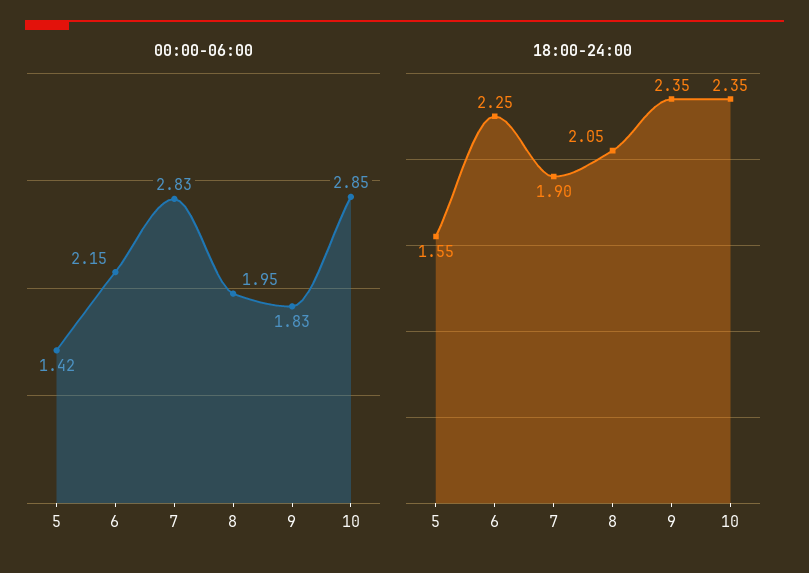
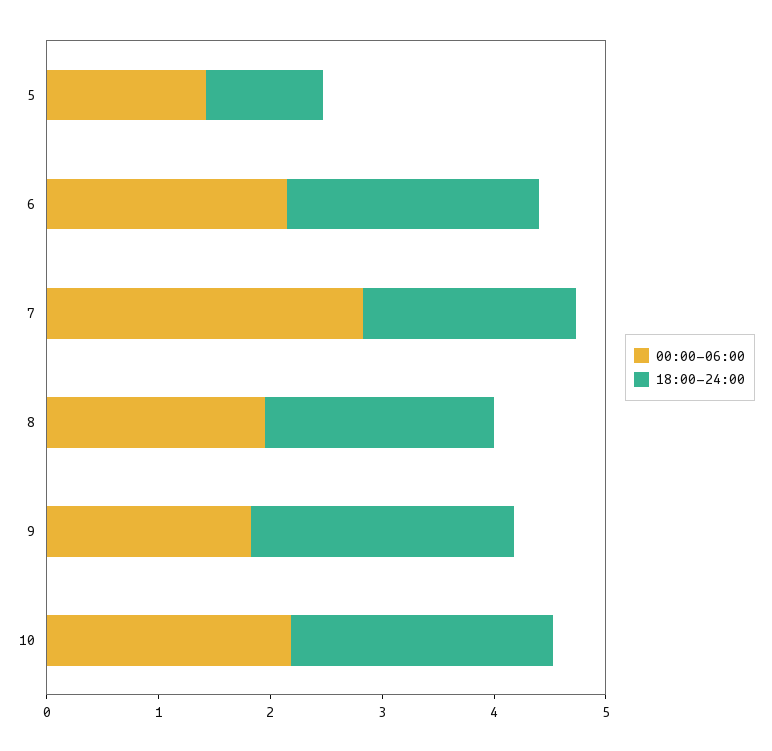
  {
    "00:00-06:00": {
      "5": 1.42,
      "6": 2.15,
      "7": 2.83,
      "8": 1.95,
      "9": 1.83,
-     "10": 2.85
+     "10": 2.2
    },
    "18:00-24:00": {
-     "5": 1.55,
+     "5": 1,
      "6": 2.25,
      "7": 1.9,
      "8": 2.05,
      "9": 2.35,
      "10": 2.35
    }
  }

